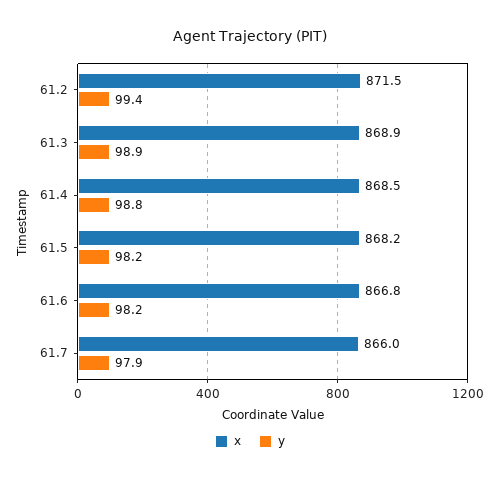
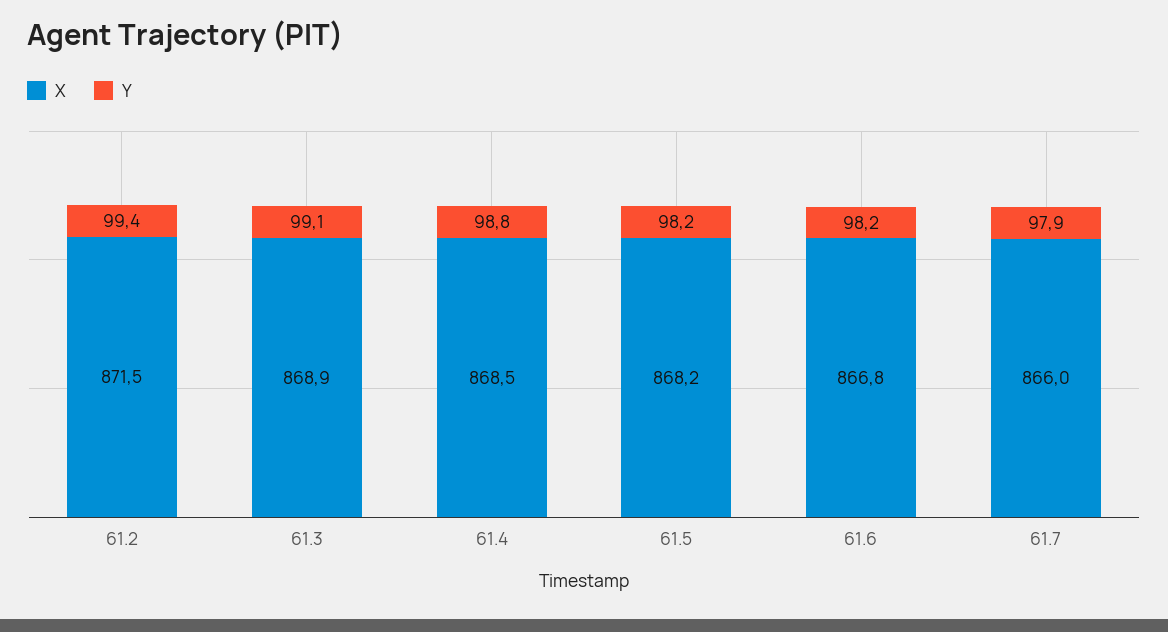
  {
    "x": {
      "61.2": 871.5,
      "61.3": 868.9,
      "61.4": 868.5,
      "61.5": 868.2,
      "61.6": 866.8,
      "61.7": 866
    },
    "y": {
      "61.2": 99.4,
-     "61.3": 98.9,
+     "61.3": 99.1,
      "61.4": 98.8,
      "61.5": 98.2,
      "61.6": 98.2,
      "61.7": 97.9
    }
  }

